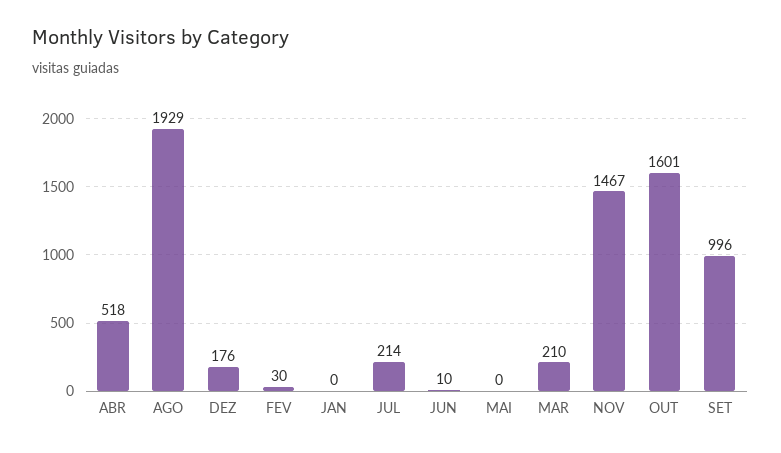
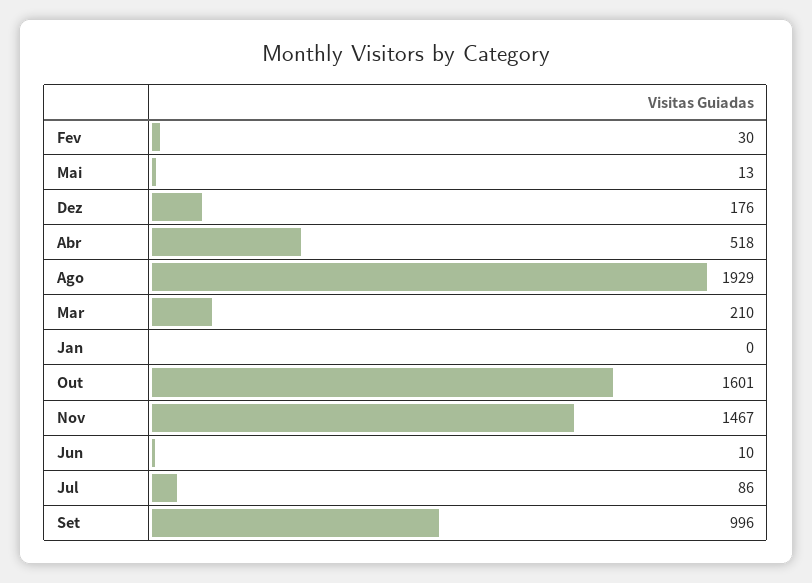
  {
    "ABR": 518,
    "AGO": 1929,
    "DEZ": 176,
    "FEV": 30,
    "JAN": 0,
-   "JUL": 214,
+   "JUL": 86,
    "JUN": 10,
-   "MAI": 0,
+   "MAI": 13,
    "MAR": 210,
    "NOV": 1467,
    "OUT": 1601,
    "SET": 996
  }

